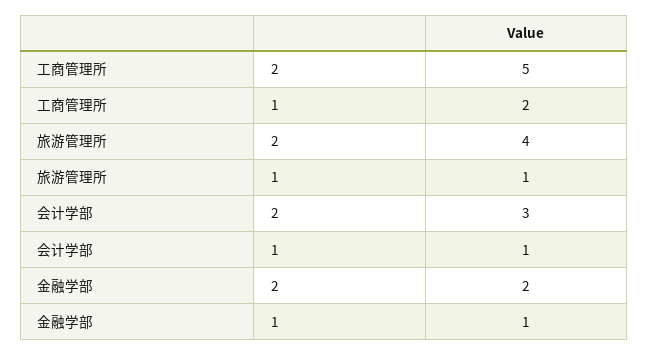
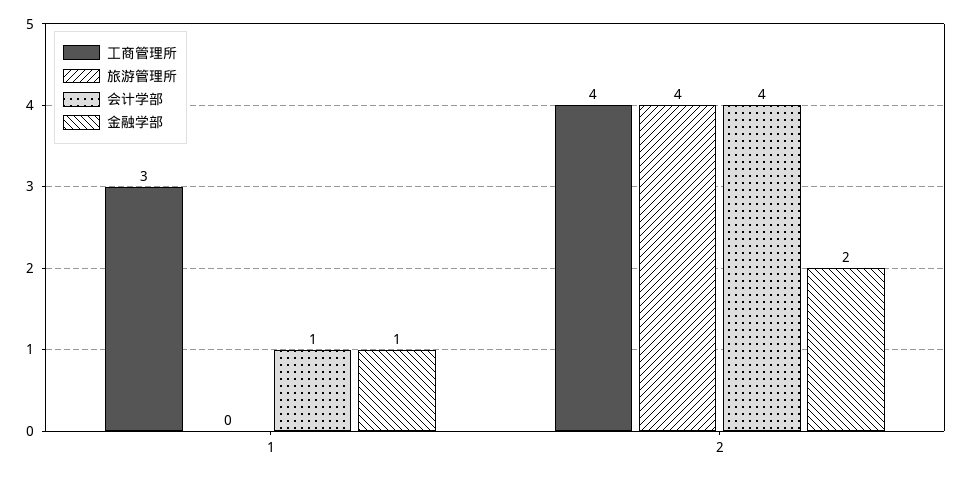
  {
    "工商管理所": {
-     "2": 5,
+     "2": 4,
-     "1": 2
+     "1": 3
    },
    "旅游管理所": {
      "2": 4,
-     "1": 1
+     "1": 0
    },
    "会计学部": {
-     "2": 3,
+     "2": 4,
      "1": 1
    },
    "金融学部": {
      "2": 2,
      "1": 1
    }
  }

